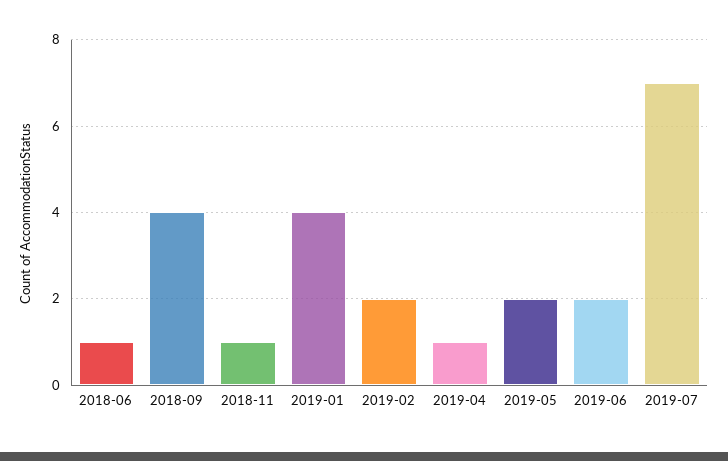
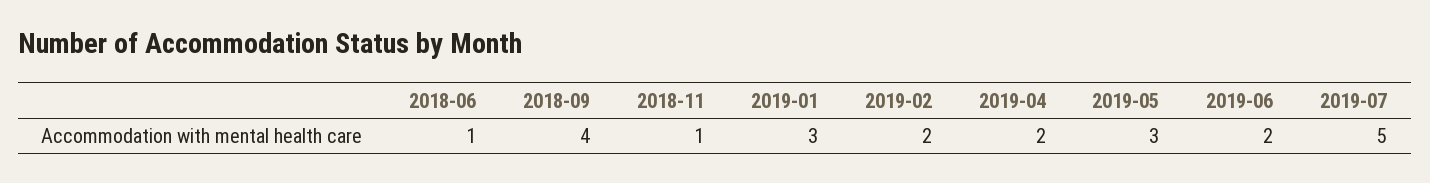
  {
    "2018-06": 1,
    "2018-09": 4,
    "2018-11": 1,
-   "2019-01": 4,
+   "2019-01": 3,
    "2019-02": 2,
-   "2019-04": 1,
+   "2019-04": 2,
-   "2019-05": 2,
+   "2019-05": 3,
    "2019-06": 2,
-   "2019-07": 7
+   "2019-07": 5
  }

